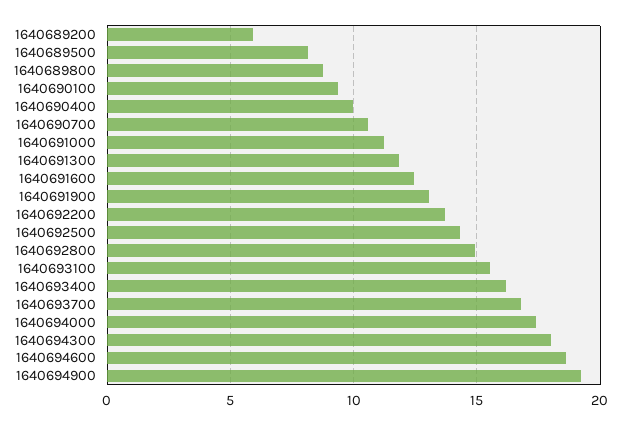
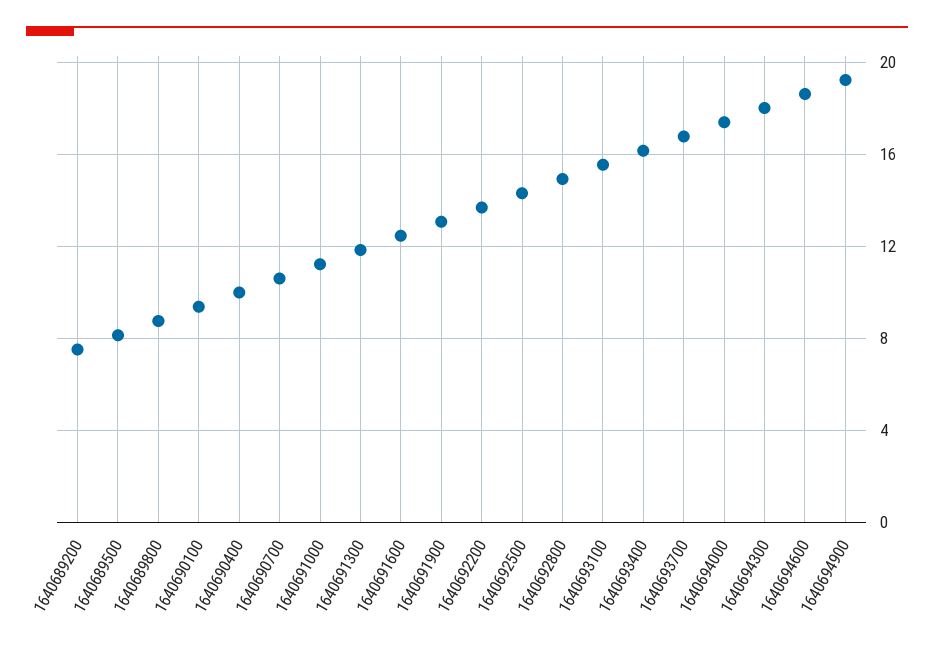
  {
-   "1640689200": 6,
+   "1640689200": 7.5,
    "1640689500": 8,
    "1640689800": 9,
    "1640690100": 9.5,
    "1640690400": 10,
    "1640690700": 10.5,
    "1640691000": 11,
    "1640691300": 12,
    "1640691600": 12.5,
    "1640691900": 13,
    "1640692200": 13.5,
    "1640692500": 14.5,
    "1640692800": 15,
    "1640693100": 15.5,
    "1640693400": 16,
    "1640693700": 17,
    "1640694000": 17.5,
    "1640694300": 18,
    "1640694600": 18.5,
    "1640694900": 19
  }

